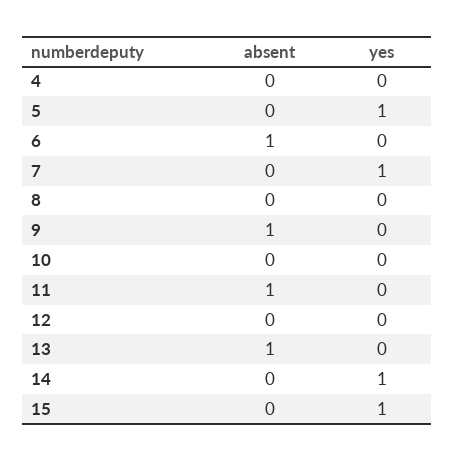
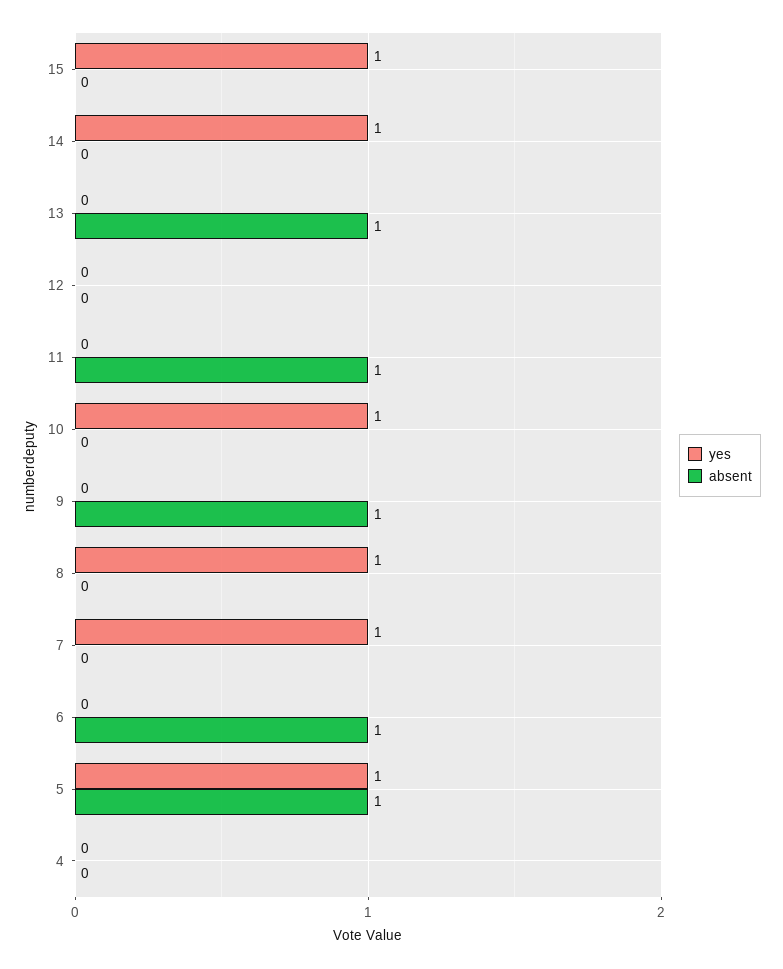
  {
    "absent": {
      "4": 0,
-     "5": 0,
+     "5": 1,
      "6": 1,
      "7": 0,
      "8": 0,
      "9": 1,
      "10": 0,
      "11": 1,
      "12": 0,
      "13": 1,
      "14": 0,
      "15": 0
    },
    "yes": {
      "4": 0,
      "5": 1,
      "6": 0,
      "7": 1,
-     "8": 0,
+     "8": 1,
      "9": 0,
-     "10": 0,
+     "10": 1,
      "11": 0,
      "12": 0,
      "13": 0,
      "14": 1,
      "15": 1
    }
  }

